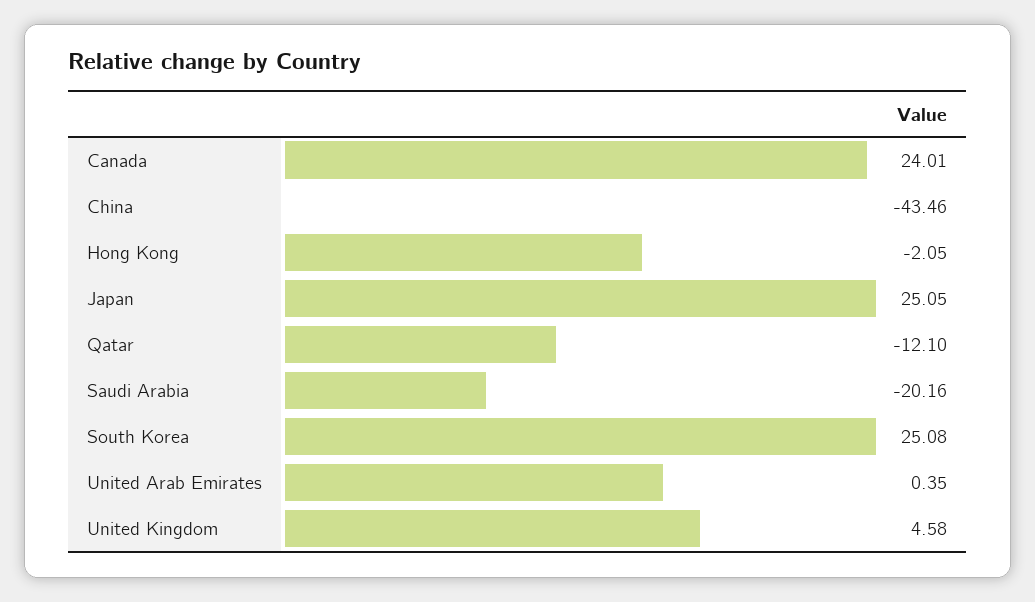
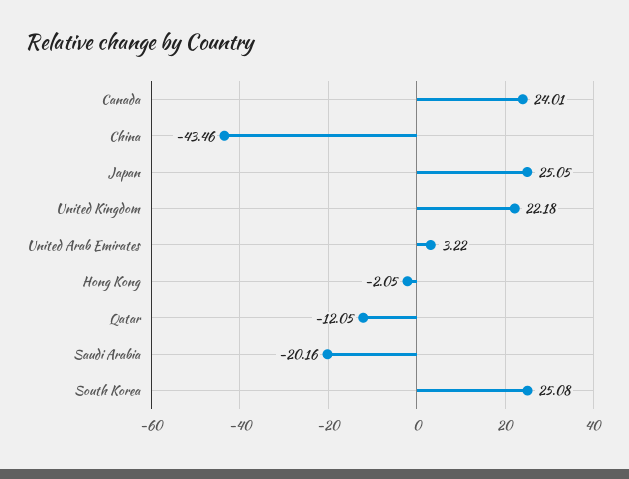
  {
    "Canada": 24.01,
    "China": -43.46,
    "Hong Kong": -2.05,
    "Japan": 25.05,
-   "Qatar": -12.1,
+   "Qatar": -12.05,
    "Saudi Arabia": -20.16,
    "South Korea": 25.08,
-   "United Arab Emirates": 0.35,
+   "United Arab Emirates": 3.22,
-   "United Kingdom": 4.58
+   "United Kingdom": 22.18
  }

